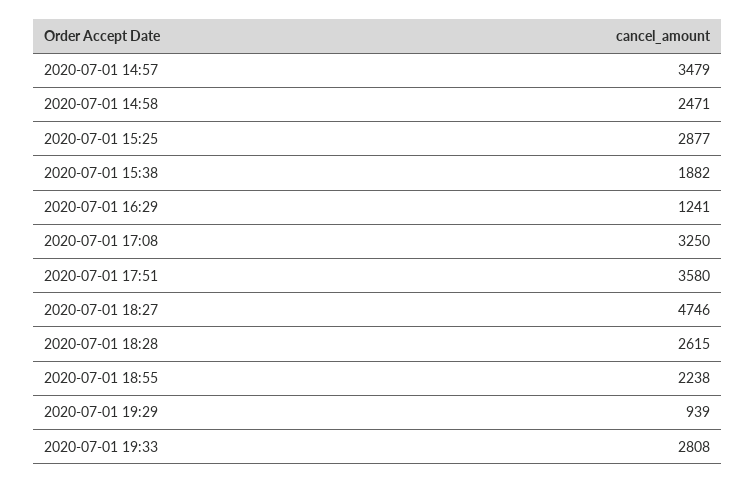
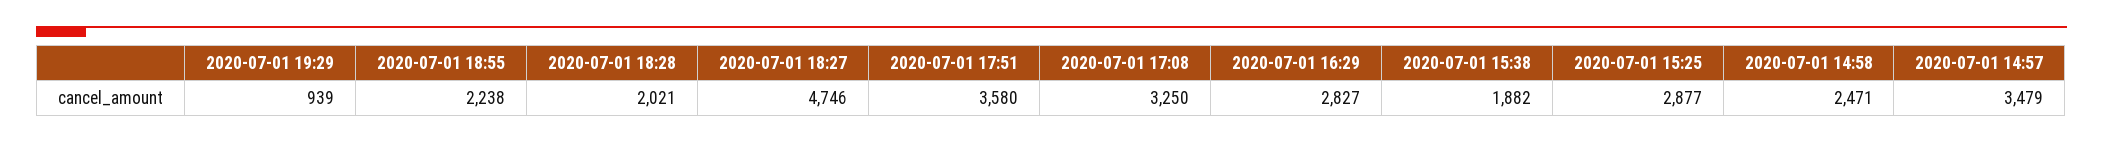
  {
    "2020-07-01 14:57": 3479,
    "2020-07-01 14:58": 2471,
    "2020-07-01 15:25": 2877,
    "2020-07-01 15:38": 1882,
-   "2020-07-01 16:29": 1241,
+   "2020-07-01 16:29": 2827,
    "2020-07-01 17:08": 3250,
    "2020-07-01 17:51": 3580,
    "2020-07-01 18:27": 4746,
-   "2020-07-01 18:28": 2615,
+   "2020-07-01 18:28": 2021,
    "2020-07-01 18:55": 2238,
-   "2020-07-01 19:29": 939,
+   "2020-07-01 19:29": 939
-   "2020-07-01 19:33": 2808
  }

